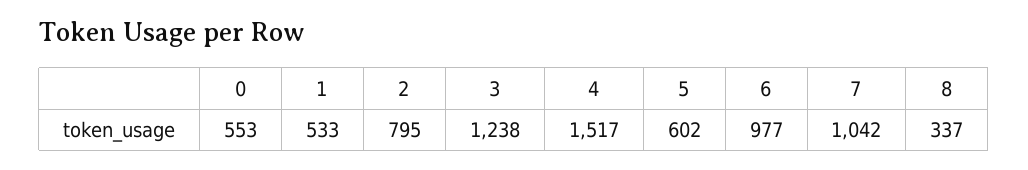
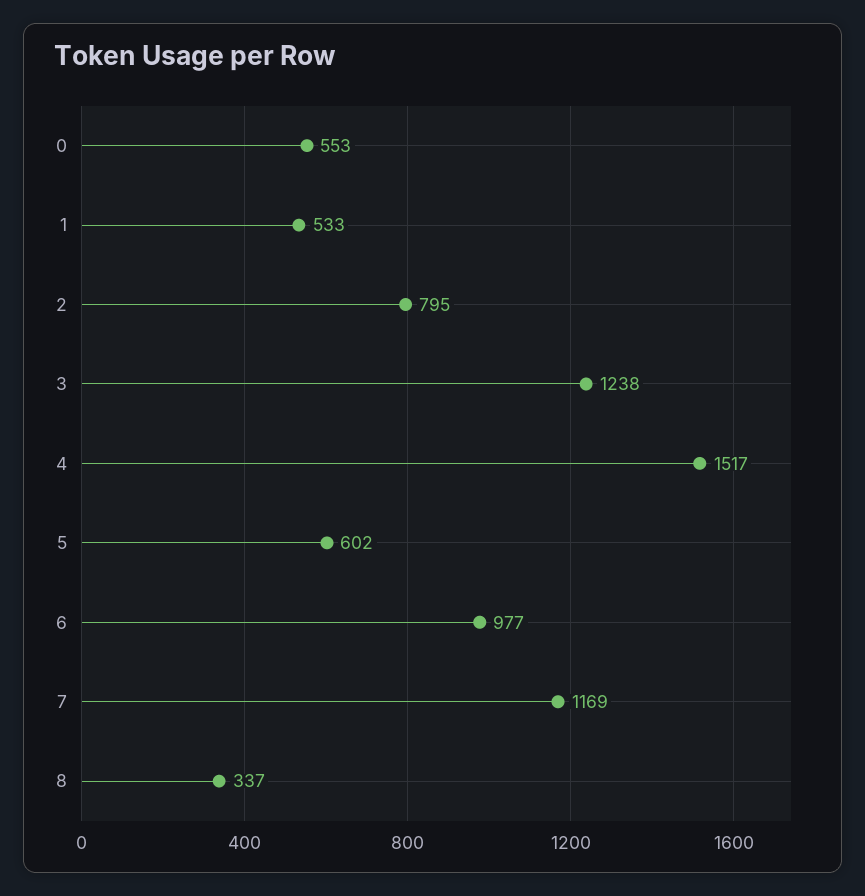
  {
    "0": 553,
    "1": 533,
    "2": 795,
    "3": 1238,
    "4": 1517,
    "5": 602,
    "6": 977,
-   "7": 1042,
+   "7": 1169,
    "8": 337
  }

